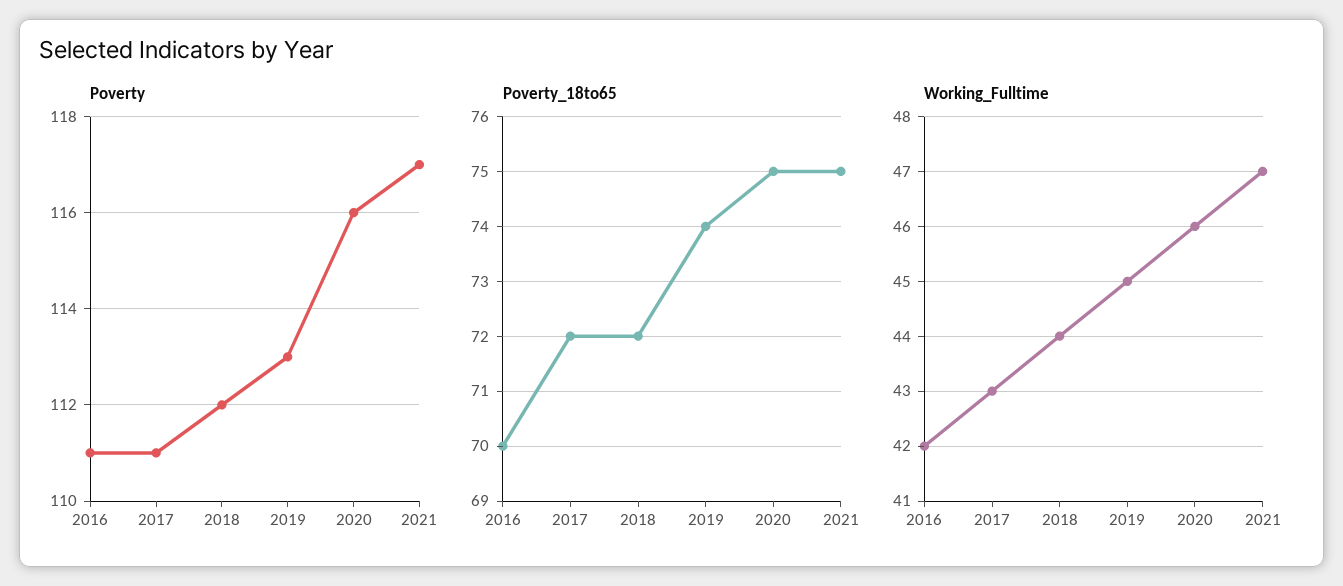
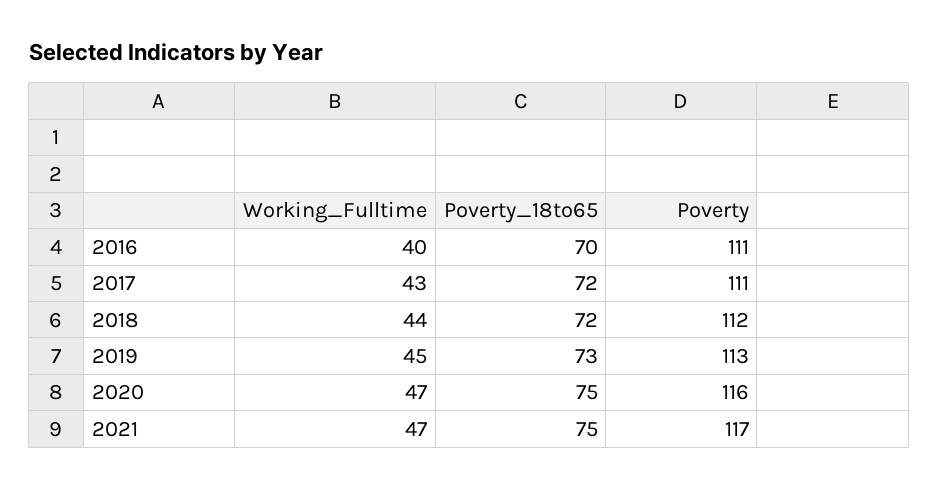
  {
    "Poverty": {
      "2016": 111,
      "2017": 111,
      "2018": 112,
      "2019": 113,
      "2020": 116,
      "2021": 117
    },
    "Poverty_18to65": {
      "2016": 70,
      "2017": 72,
      "2018": 72,
-     "2019": 74,
+     "2019": 73,
      "2020": 75,
      "2021": 75
    },
    "Working_Fulltime": {
-     "2016": 42,
+     "2016": 40,
      "2017": 43,
      "2018": 44,
      "2019": 45,
-     "2020": 46,
+     "2020": 47,
      "2021": 47
    }
  }

